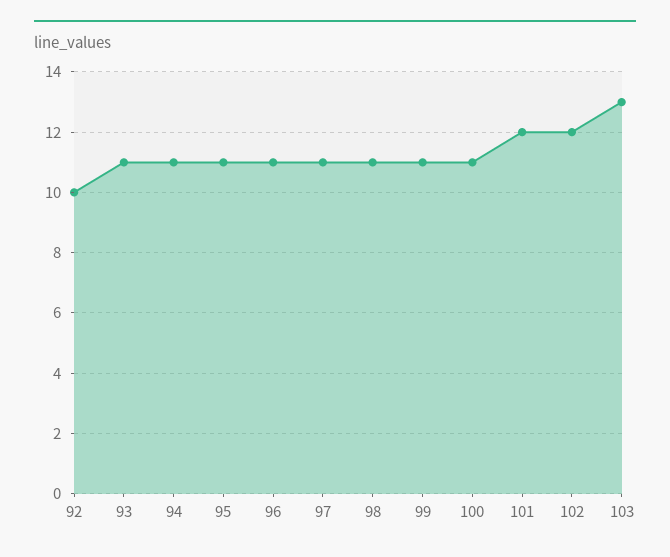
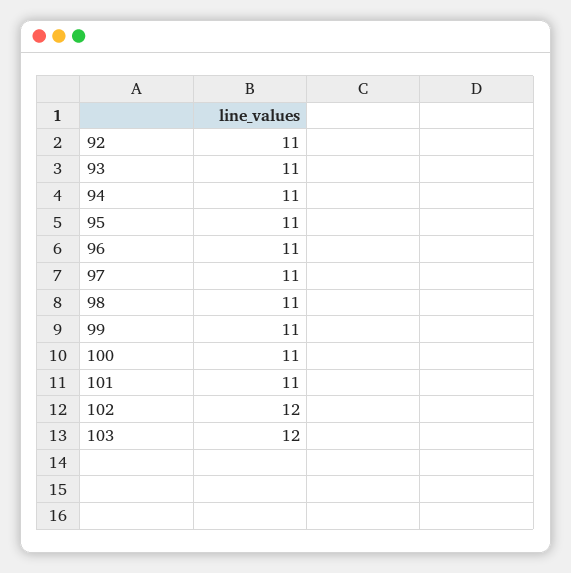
  {
-   "92": 10,
+   "92": 11,
    "93": 11,
    "94": 11,
    "95": 11,
    "96": 11,
    "97": 11,
    "98": 11,
    "99": 11,
    "100": 11,
-   "101": 12,
+   "101": 11,
    "102": 12,
-   "103": 13
+   "103": 12
  }

